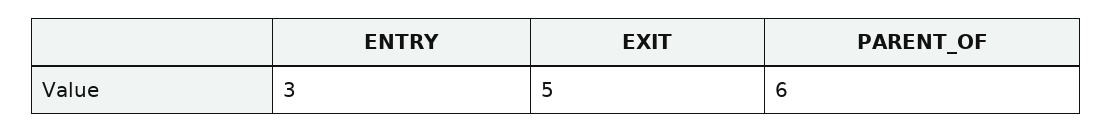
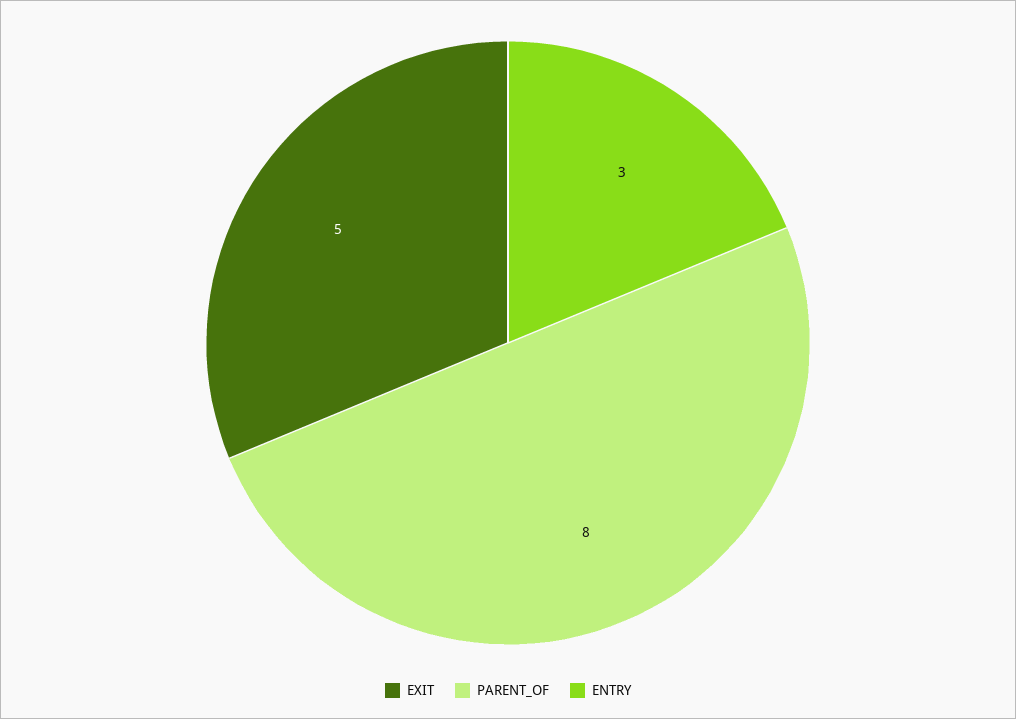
  {
    "ENTRY": 3,
    "EXIT": 5,
-   "PARENT_OF": 6
+   "PARENT_OF": 8
  }

